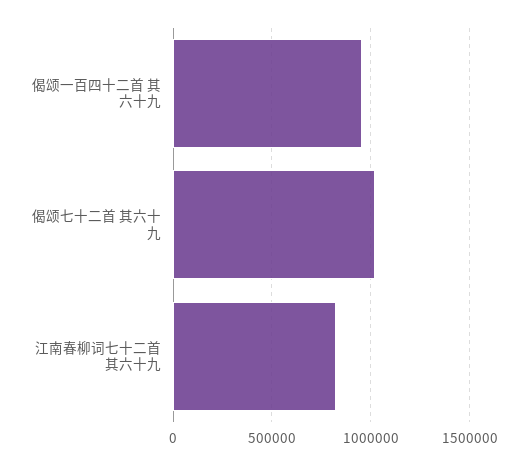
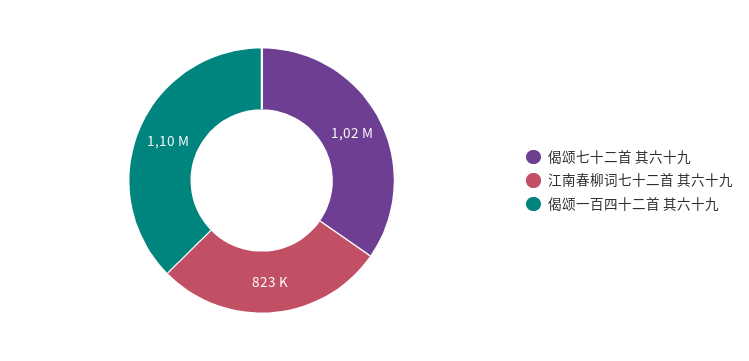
  {
-   "偈颂一百四十二首 其六十九": 950000,
+   "偈颂一百四十二首 其六十九": 1100000,
    "偈颂七十二首 其六十九": 1020000,
    "江南春柳词七十二首 其六十九": 823000
  }

